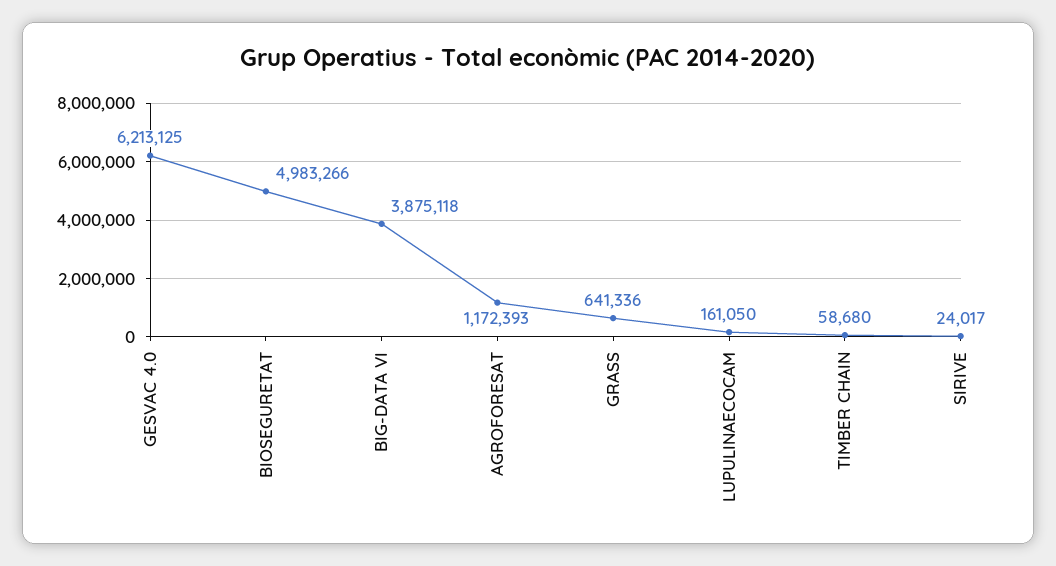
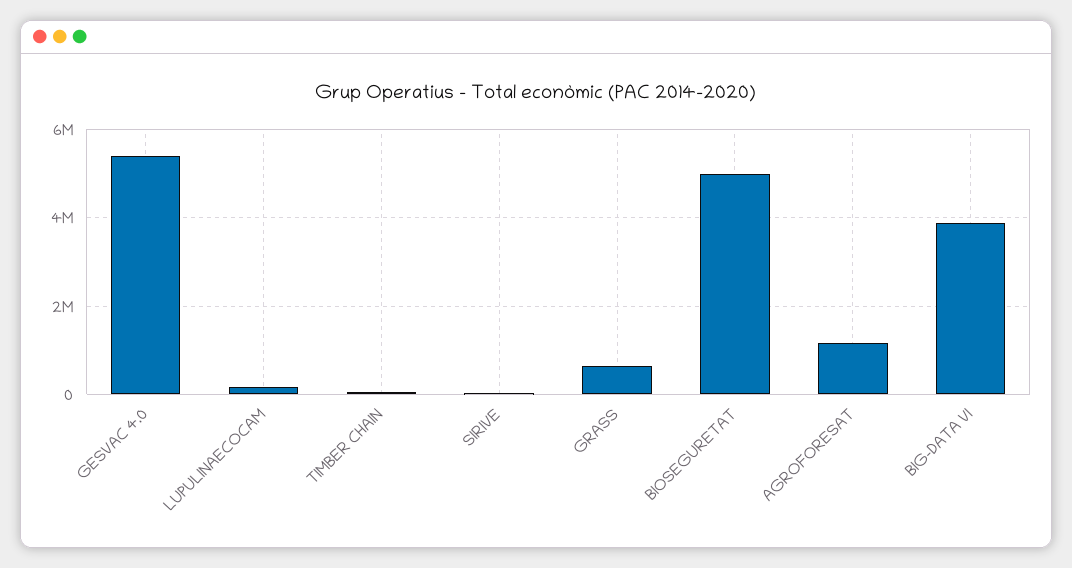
  {
-   "GESVAC 4.0": 6213125,
+   "GESVAC 4.0": 5400000,
    "BIOSEGURETAT": 4983266,
    "BIG-DATA VI": 3875118,
    "AGROFORESAT": 1172393,
    "GRASS": 641336,
    "LUPULINAECOCAM": 161050,
    "TIMBER CHAIN": 58680,
    "SIRIVE": 24017
  }

